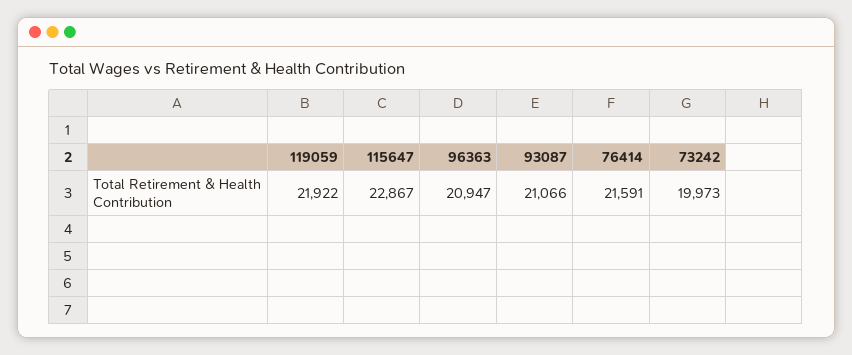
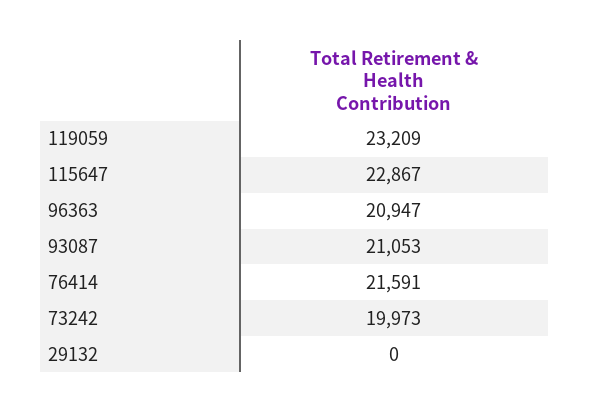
  {
-   "119059": 21922,
+   "119059": 23209,
    "115647": 22867,
    "96363": 20947,
-   "93087": 21066,
+   "93087": 21053,
    "76414": 21591,
-   "73242": 19973
+   "73242": 19973,
+   "29132": 0
  }

